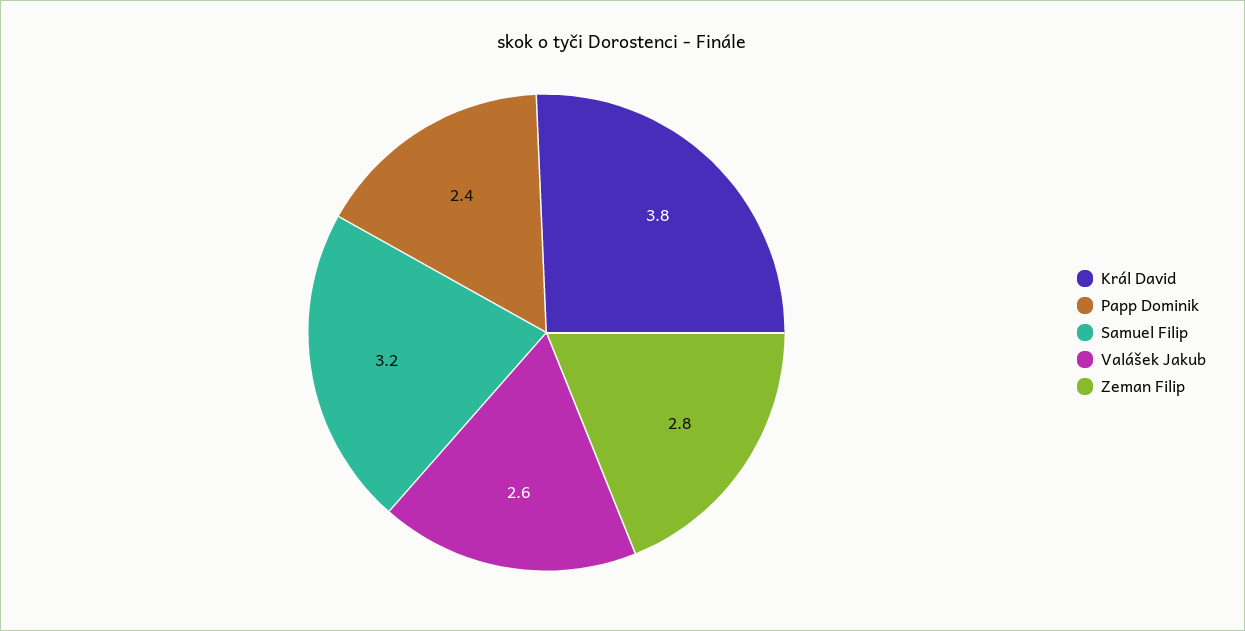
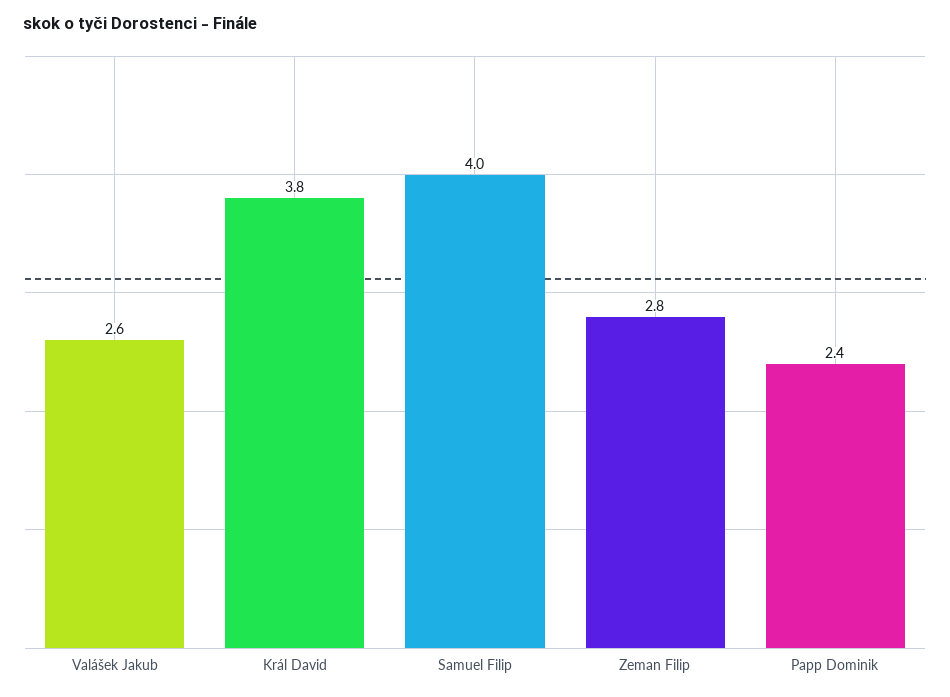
  {
    "Král David": 3.8,
    "Papp Dominik": 2.4,
-   "Samuel Filip": 3.2,
+   "Samuel Filip": 4,
    "Valášek Jakub": 2.6,
    "Zeman Filip": 2.8
  }

